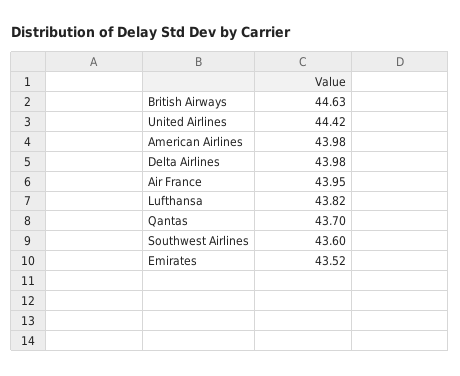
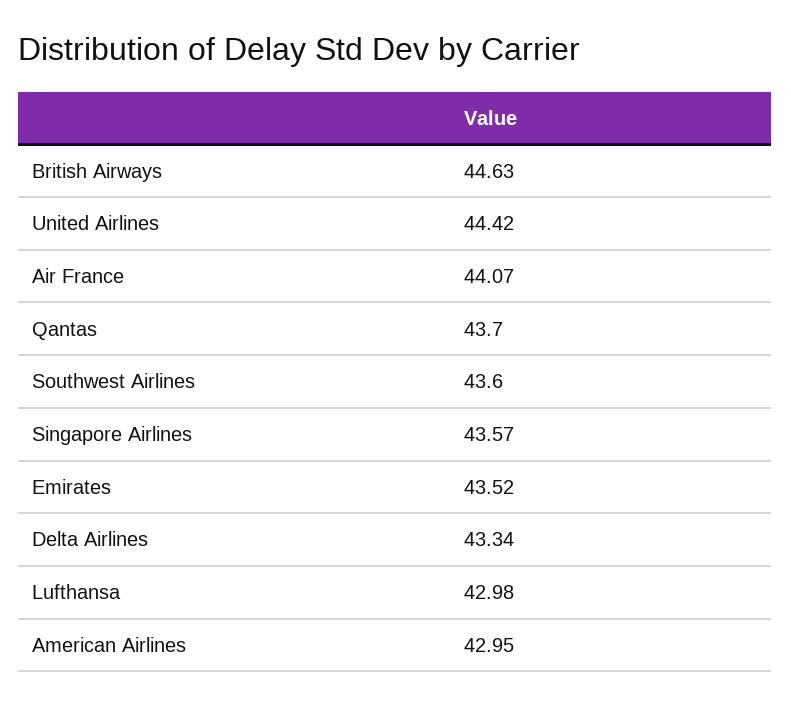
  {
    "British Airways": 44.63,
    "United Airlines": 44.42,
-   "American Airlines": 43.98,
+   "American Airlines": 42.95,
-   "Delta Airlines": 43.98,
+   "Delta Airlines": 43.34,
-   "Air France": 43.95,
+   "Air France": 44.07,
-   "Lufthansa": 43.82,
+   "Lufthansa": 42.98,
    "Qantas": 43.7,
    "Southwest Airlines": 43.6,
-   "Emirates": 43.52
+   "Emirates": 43.52,
+   "Singapore Airlines": 43.57
  }

